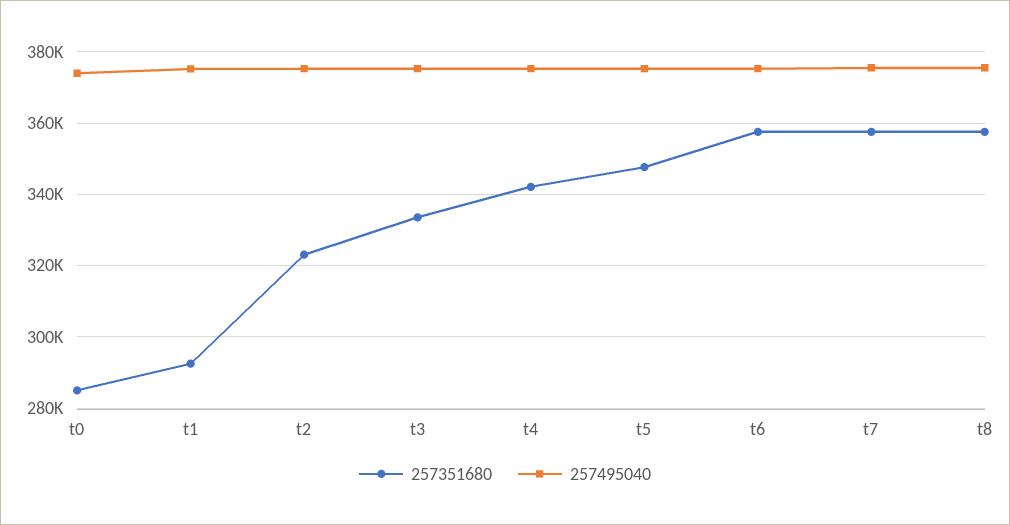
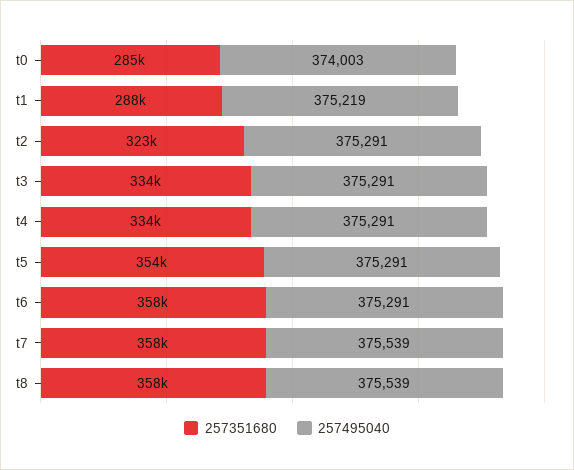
  {
    "257351680": {
      "t0": 285000,
-     "t1": 292000,
+     "t1": 288000,
      "t2": 323000,
      "t3": 334000,
-     "t4": 342000,
+     "t4": 334000,
-     "t5": 348000,
+     "t5": 354000,
      "t6": 358000,
      "t7": 358000,
      "t8": 358000
    },
    "257495040": {
      "t0": 374003,
      "t1": 375219,
      "t2": 375291,
      "t3": 375291,
      "t4": 375291,
      "t5": 375291,
      "t6": 375291,
      "t7": 375539,
      "t8": 375539
    }
  }

